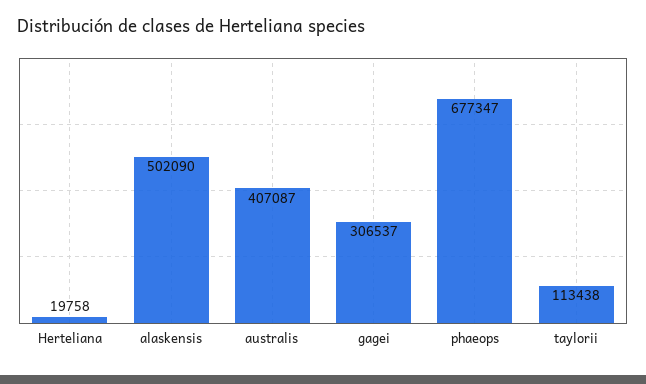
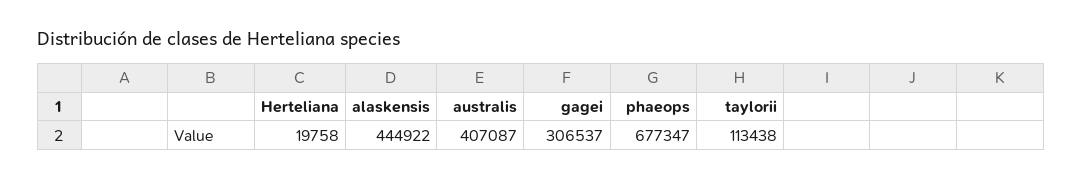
  {
    "Herteliana": 19758,
-   "alaskensis": 502090,
+   "alaskensis": 444922,
    "australis": 407087,
    "gagei": 306537,
    "phaeops": 677347,
    "taylorii": 113438
  }

